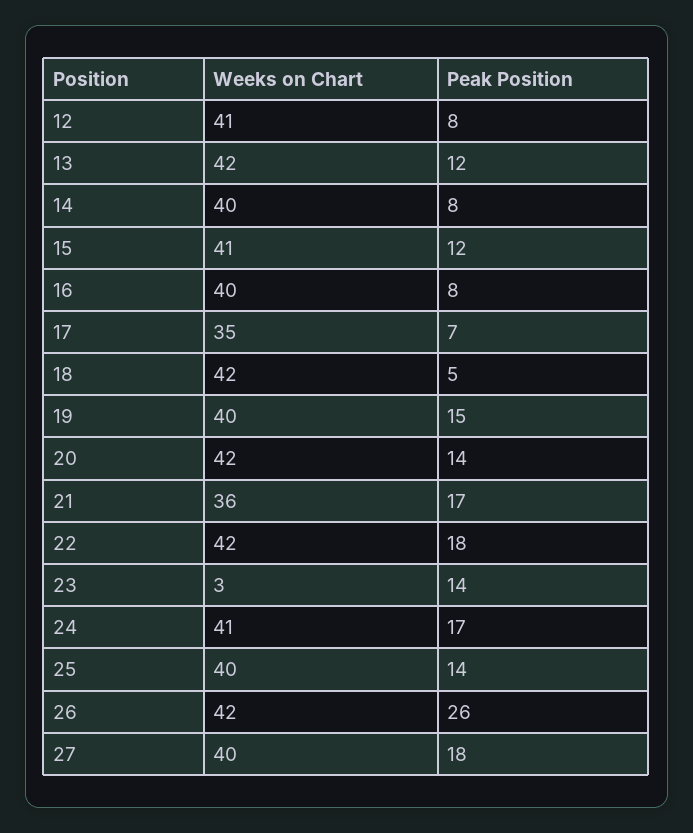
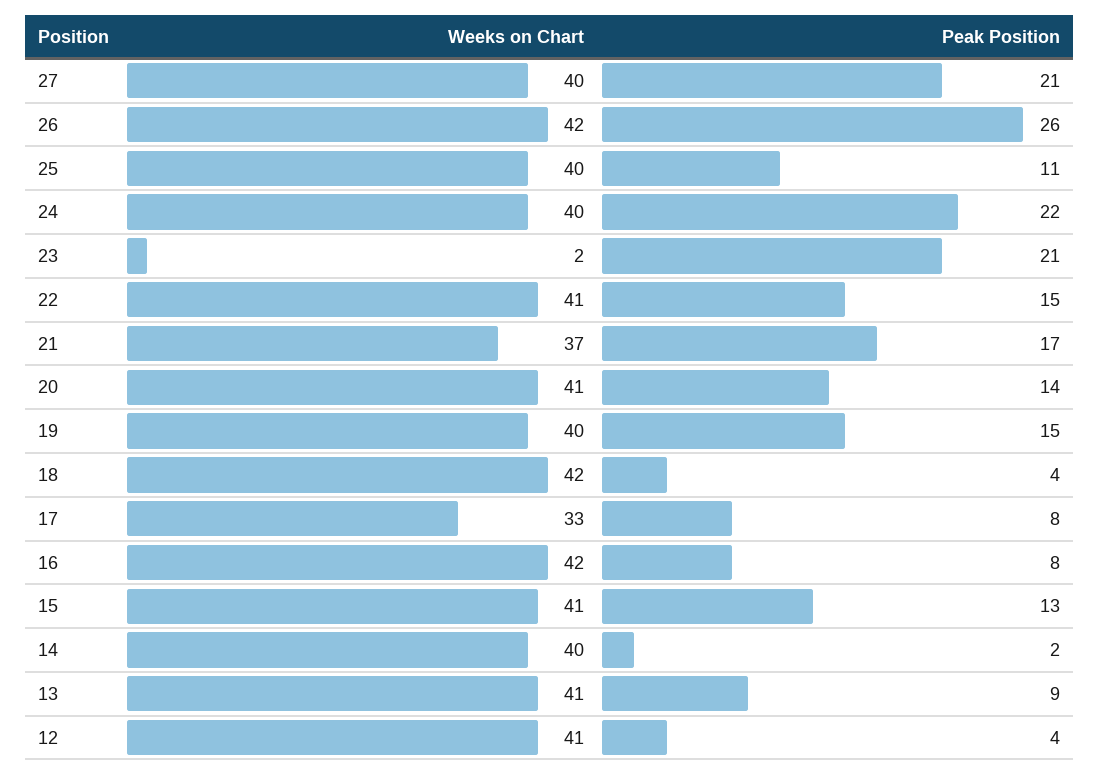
  {
    "Weeks on Chart": {
      "12": 41,
-     "13": 42,
+     "13": 41,
      "14": 40,
      "15": 41,
-     "16": 40,
+     "16": 42,
-     "17": 35,
+     "17": 33,
      "18": 42,
      "19": 40,
-     "20": 42,
+     "20": 41,
-     "21": 36,
+     "21": 37,
-     "22": 42,
+     "22": 41,
-     "23": 3,
+     "23": 2,
-     "24": 41,
+     "24": 40,
      "25": 40,
      "26": 42,
      "27": 40
    },
    "Peak Position": {
-     "12": 8,
+     "12": 4,
-     "13": 12,
+     "13": 9,
-     "14": 8,
+     "14": 2,
-     "15": 12,
+     "15": 13,
      "16": 8,
-     "17": 7,
+     "17": 8,
-     "18": 5,
+     "18": 4,
      "19": 15,
      "20": 14,
      "21": 17,
-     "22": 18,
+     "22": 15,
-     "23": 14,
+     "23": 21,
-     "24": 17,
+     "24": 22,
-     "25": 14,
+     "25": 11,
      "26": 26,
-     "27": 18
+     "27": 21
    }
  }

